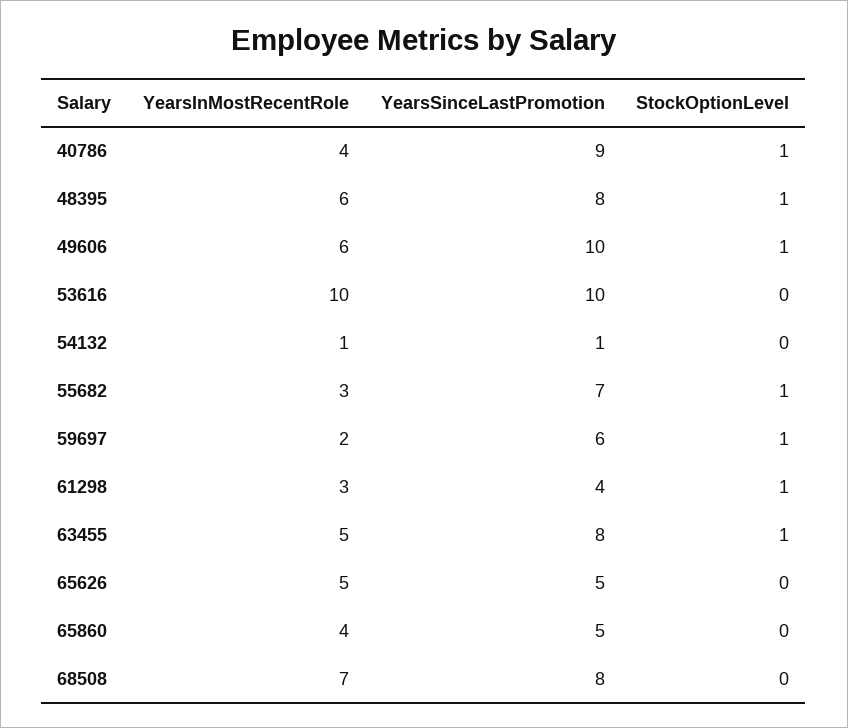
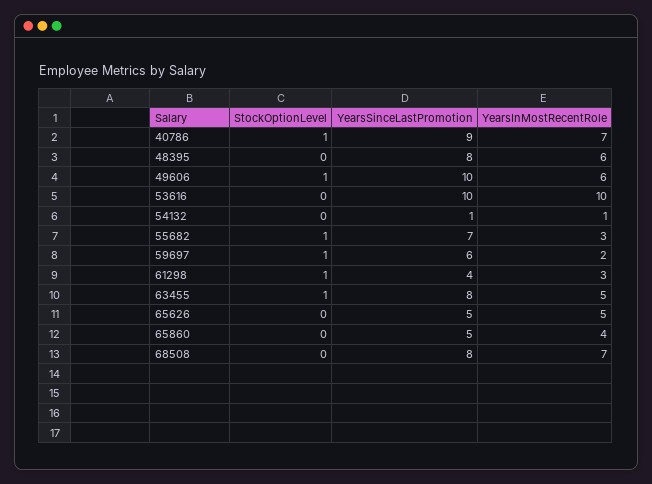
  {
    "YearsInMostRecentRole": {
-     "40786": 4,
+     "40786": 7,
      "48395": 6,
      "49606": 6,
      "53616": 10,
      "54132": 1,
      "55682": 3,
      "59697": 2,
      "61298": 3,
      "63455": 5,
      "65626": 5,
      "65860": 4,
      "68508": 7
    },
    "YearsSinceLastPromotion": {
      "40786": 9,
      "48395": 8,
      "49606": 10,
      "53616": 10,
      "54132": 1,
      "55682": 7,
      "59697": 6,
      "61298": 4,
      "63455": 8,
      "65626": 5,
      "65860": 5,
      "68508": 8
    },
    "StockOptionLevel": {
      "40786": 1,
-     "48395": 1,
+     "48395": 0,
      "49606": 1,
      "53616": 0,
      "54132": 0,
      "55682": 1,
      "59697": 1,
      "61298": 1,
      "63455": 1,
      "65626": 0,
      "65860": 0,
      "68508": 0
    }
  }

